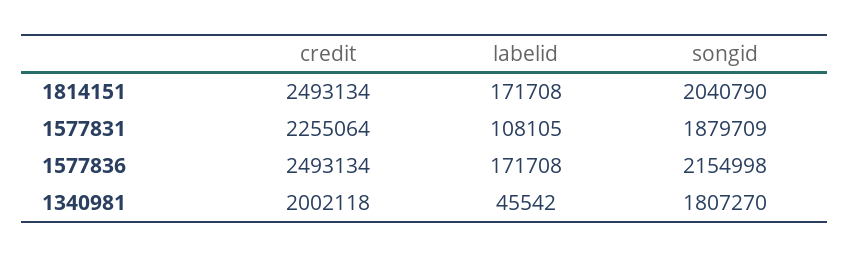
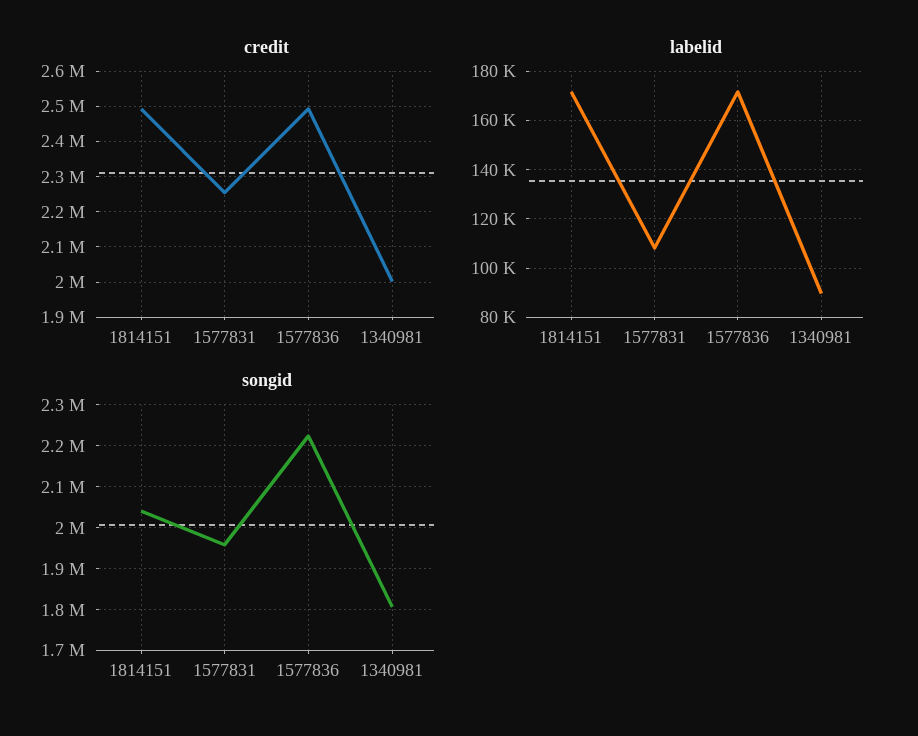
  {
    "credit": {
      "1814151": 2493134,
      "1577831": 2255064,
      "1577836": 2493134,
      "1340981": 2002118
    },
    "labelid": {
      "1814151": 171708,
      "1577831": 108105,
      "1577836": 171708,
-     "1340981": 45542
+     "1340981": 90000
    },
    "songid": {
      "1814151": 2040790,
-     "1577831": 1879709,
+     "1577831": 1960000,
-     "1577836": 2154998,
+     "1577836": 2220000,
      "1340981": 1807270
    }
  }

